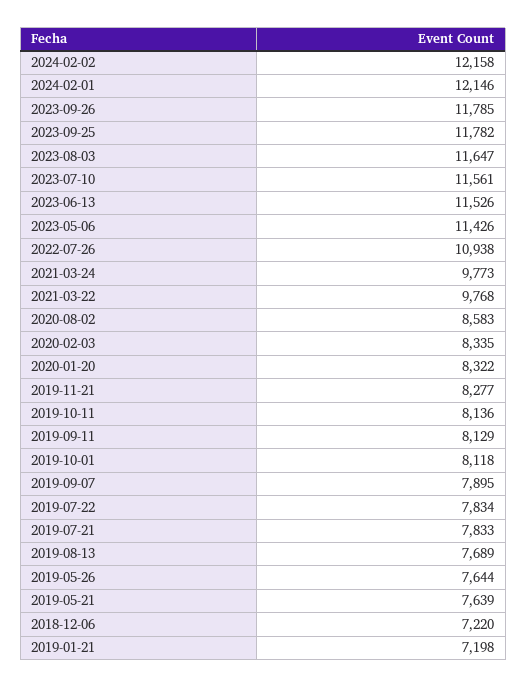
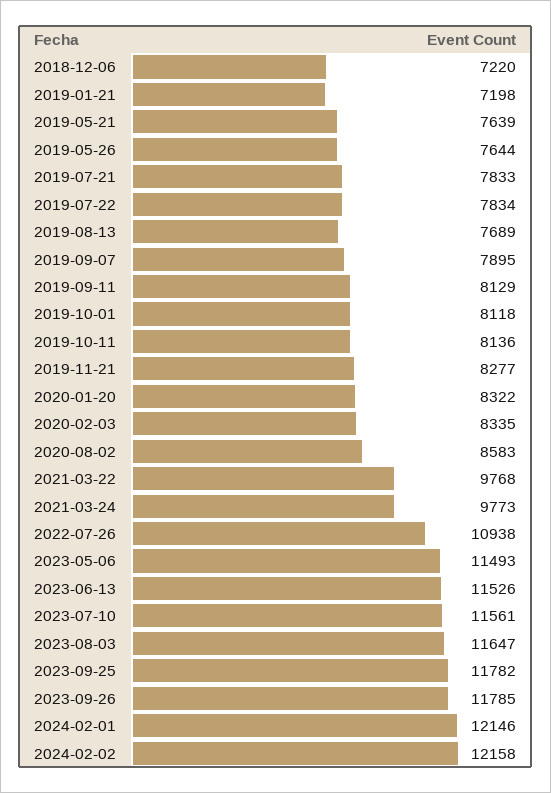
  {
    "2024-02-02": 12158,
    "2024-02-01": 12146,
    "2023-09-26": 11785,
    "2023-09-25": 11782,
    "2023-08-03": 11647,
    "2023-07-10": 11561,
    "2023-06-13": 11526,
-   "2023-05-06": 11426,
+   "2023-05-06": 11493,
    "2022-07-26": 10938,
    "2021-03-24": 9773,
    "2021-03-22": 9768,
    "2020-08-02": 8583,
    "2020-02-03": 8335,
    "2020-01-20": 8322,
    "2019-11-21": 8277,
    "2019-10-11": 8136,
    "2019-09-11": 8129,
    "2019-10-01": 8118,
    "2019-09-07": 7895,
    "2019-07-22": 7834,
    "2019-07-21": 7833,
    "2019-08-13": 7689,
    "2019-05-26": 7644,
    "2019-05-21": 7639,
    "2018-12-06": 7220,
    "2019-01-21": 7198
  }

